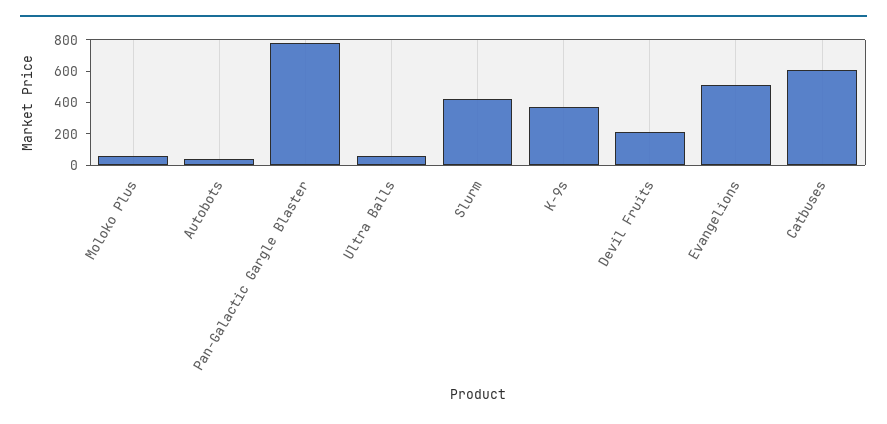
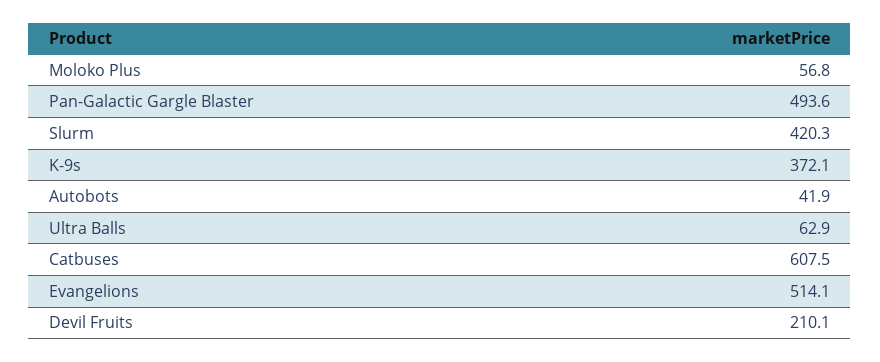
  {
    "Moloko Plus": 56.8,
    "Autobots": 41.9,
-   "Pan-Galactic Gargle Blaster": 800,
+   "Pan-Galactic Gargle Blaster": 493.6,
    "Ultra Balls": 62.9,
    "Slurm": 420.3,
    "K-9s": 372.1,
    "Devil Fruits": 210.1,
    "Evangelions": 514.1,
    "Catbuses": 607.5
  }

